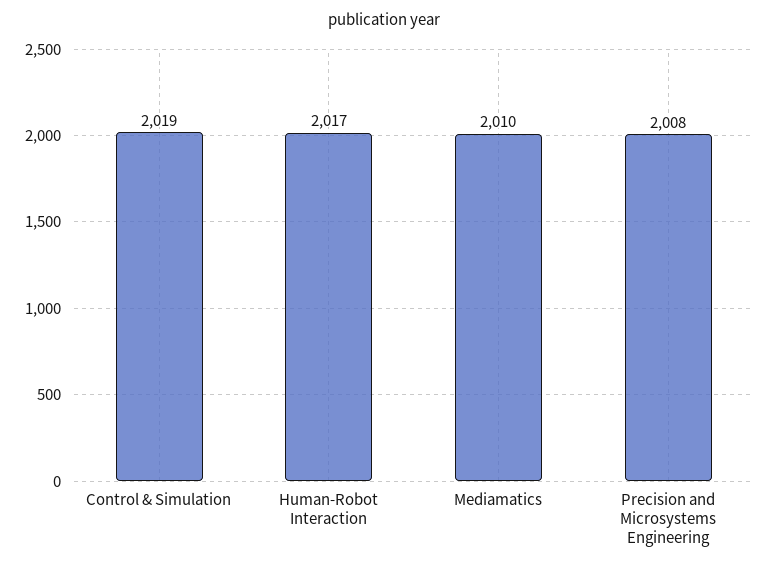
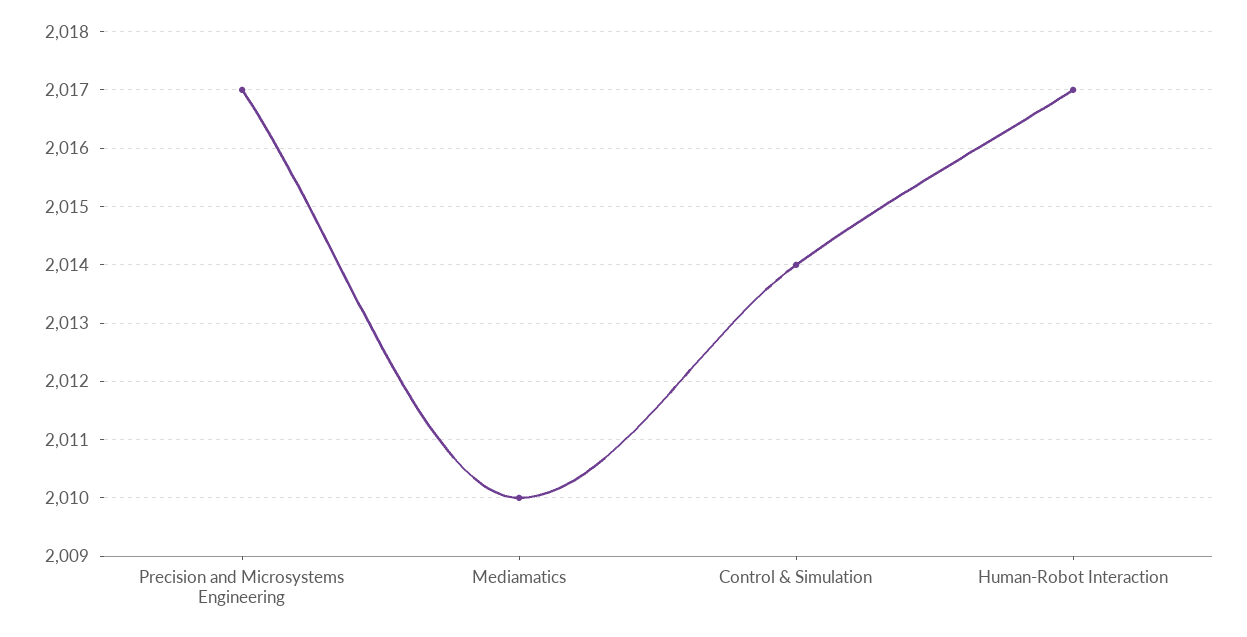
  {
-   "Control & Simulation": 2019,
+   "Control & Simulation": 2014,
    "Human-Robot Interaction": 2017,
    "Mediamatics": 2010,
-   "Precision and Microsystems Engineering": 2008
+   "Precision and Microsystems Engineering": 2017
  }

